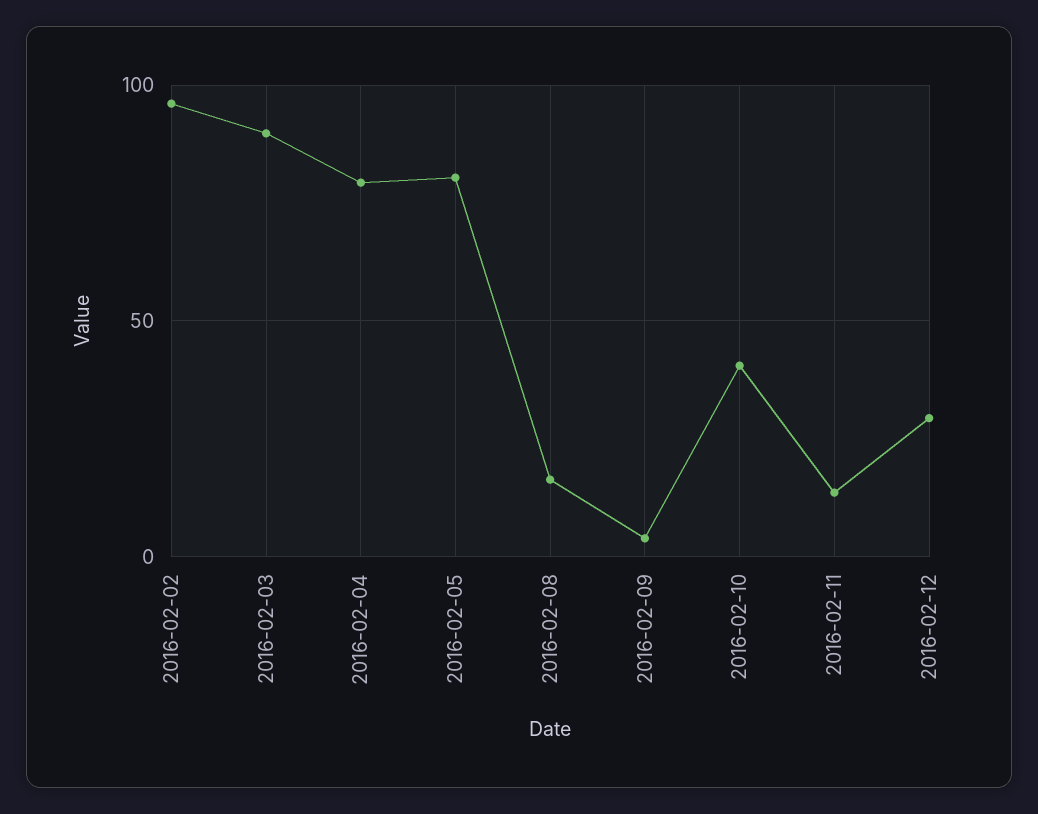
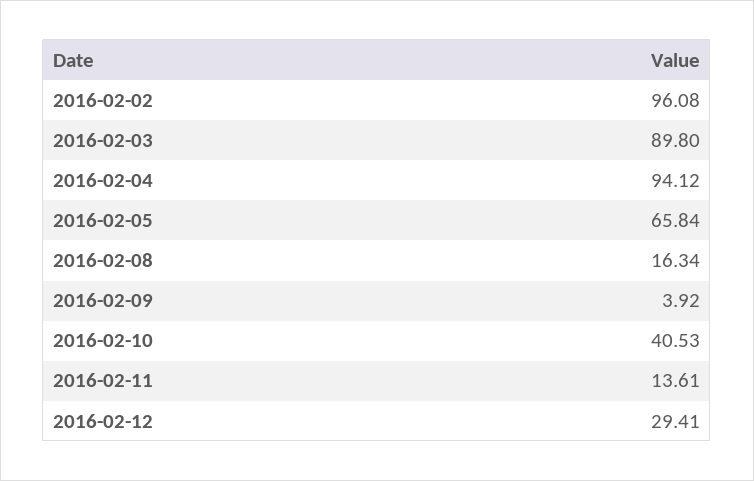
  {
    "2016-02-02": 96.08,
    "2016-02-03": 89.8,
-   "2016-02-04": 80,
+   "2016-02-04": 94.12,
-   "2016-02-05": 80,
+   "2016-02-05": 65.84,
    "2016-02-08": 16.34,
    "2016-02-09": 3.92,
    "2016-02-10": 40.53,
    "2016-02-11": 13.61,
    "2016-02-12": 29.41
  }

